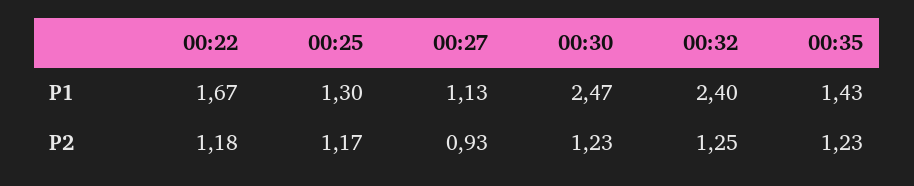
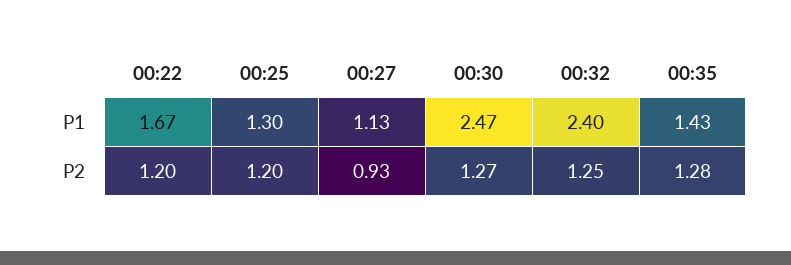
  {
    "00:22": {
      "P1": 1.67,
-     "P2": 1.18
+     "P2": 1.2
    },
    "00:25": {
      "P1": 1.3,
-     "P2": 1.17
+     "P2": 1.2
    },
    "00:27": {
      "P1": 1.13,
      "P2": 0.93
    },
    "00:30": {
      "P1": 2.47,
-     "P2": 1.23
+     "P2": 1.27
    },
    "00:32": {
      "P1": 2.4,
      "P2": 1.25
    },
    "00:35": {
      "P1": 1.43,
-     "P2": 1.23
+     "P2": 1.28
    }
  }

